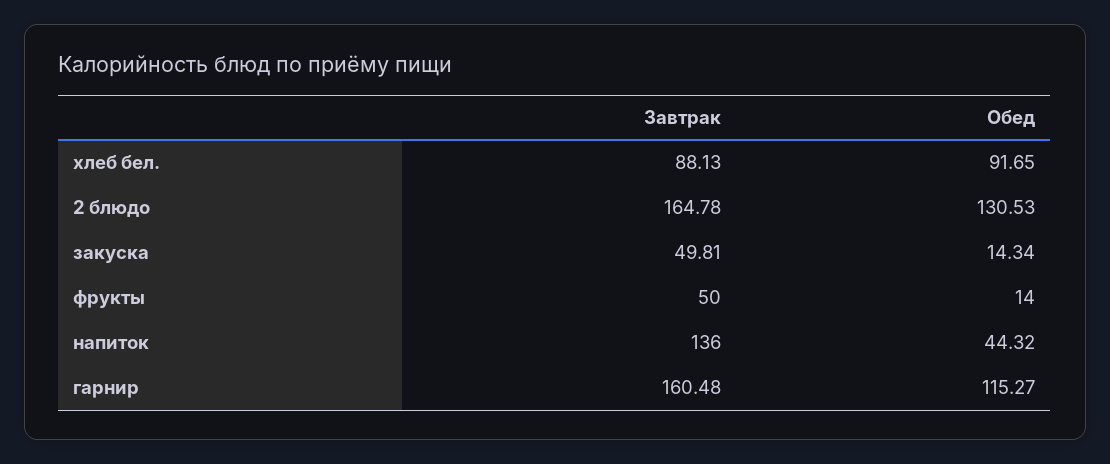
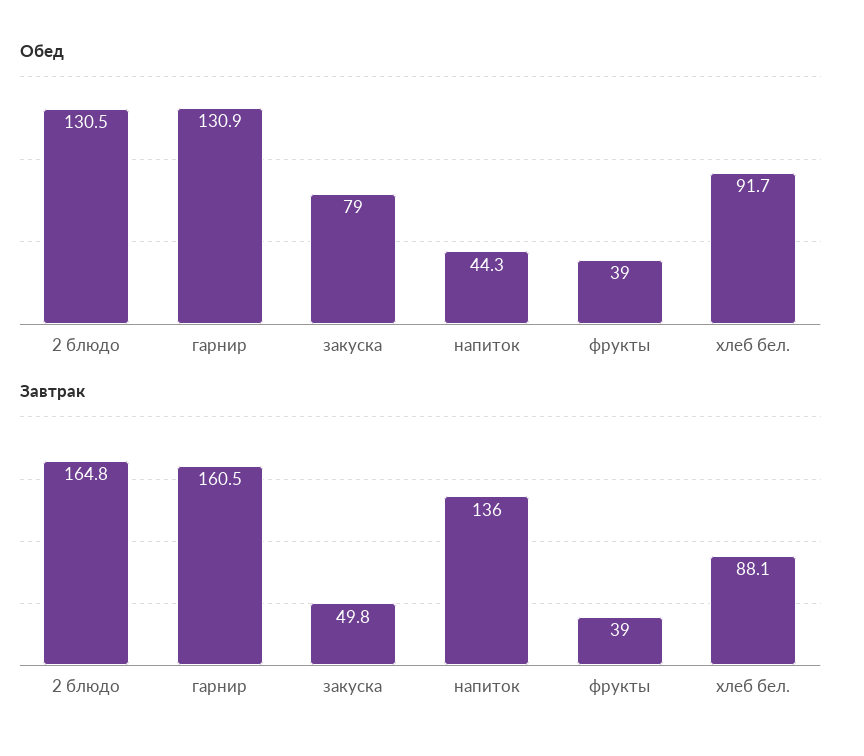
  {
    "Завтрак": {
      "хлеб бел.": 88.13,
      "2 блюдо": 164.78,
      "закуска": 49.81,
-     "фрукты": 50,
+     "фрукты": 39,
      "напиток": 136,
      "гарнир": 160.48
    },
    "Обед": {
      "хлеб бел.": 91.65,
      "2 блюдо": 130.53,
-     "закуска": 14.34,
+     "закуска": 79,
-     "фрукты": 14,
+     "фрукты": 39,
      "напиток": 44.32,
-     "гарнир": 115.27
+     "гарнир": 130.9
    }
  }

